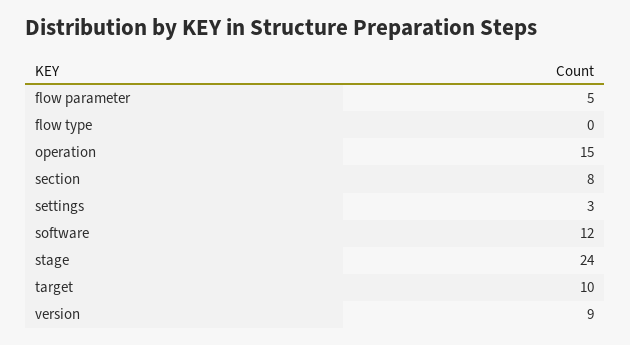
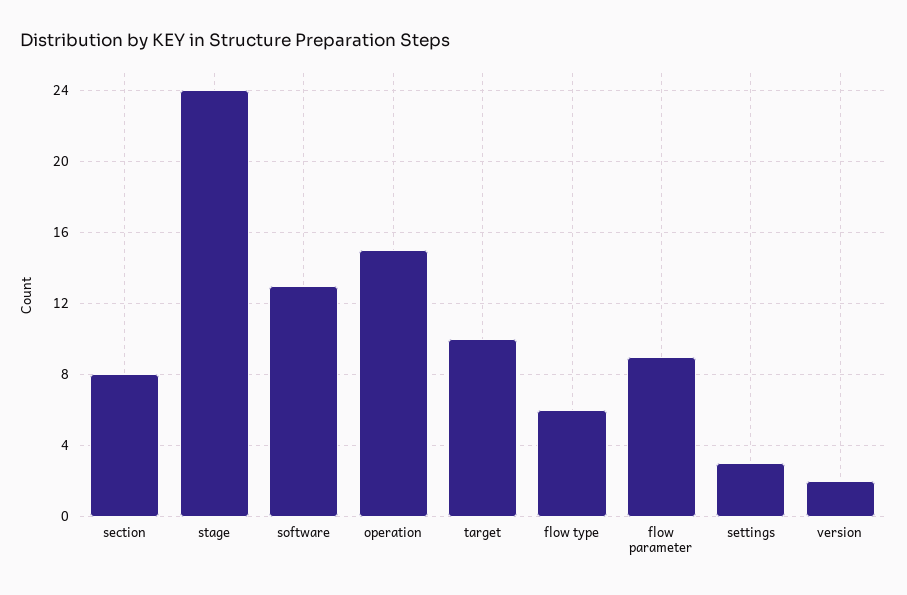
  {
-   "flow parameter": 5,
+   "flow parameter": 9,
-   "flow type": 0,
+   "flow type": 6,
    "operation": 15,
    "section": 8,
    "settings": 3,
-   "software": 12,
+   "software": 13,
    "stage": 24,
    "target": 10,
-   "version": 9
+   "version": 2
  }

